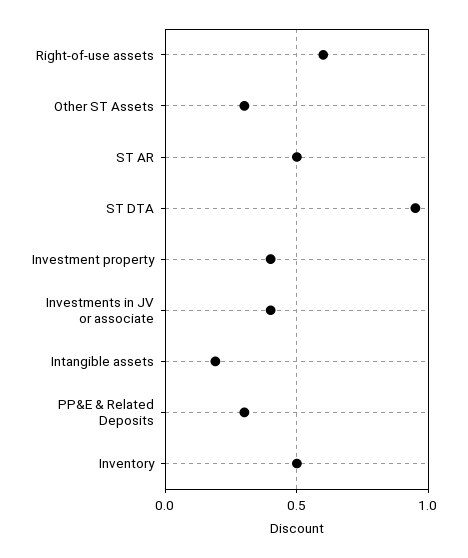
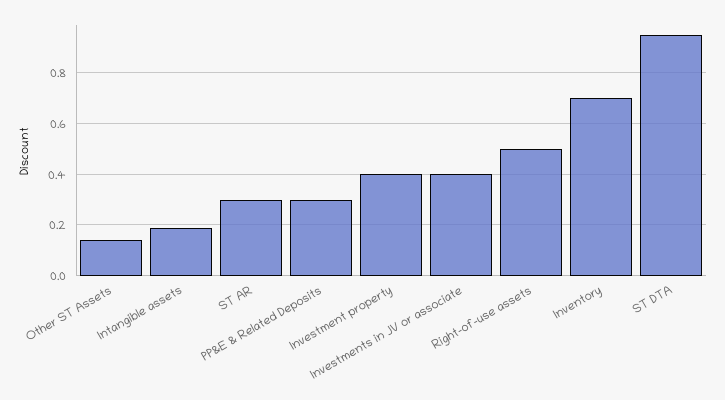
  {
-   "Right-of-use assets": 0.6,
+   "Right-of-use assets": 0.5,
-   "Other ST Assets": 0.3,
+   "Other ST Assets": 0.15,
-   "ST AR": 0.5,
+   "ST AR": 0.3,
    "ST DTA": 0.95,
    "Investment property": 0.4,
    "Investments in JV or associate": 0.4,
    "Intangible assets": 0.2,
    "PP&E & Related Deposits": 0.3,
-   "Inventory": 0.5
+   "Inventory": 0.7
  }

